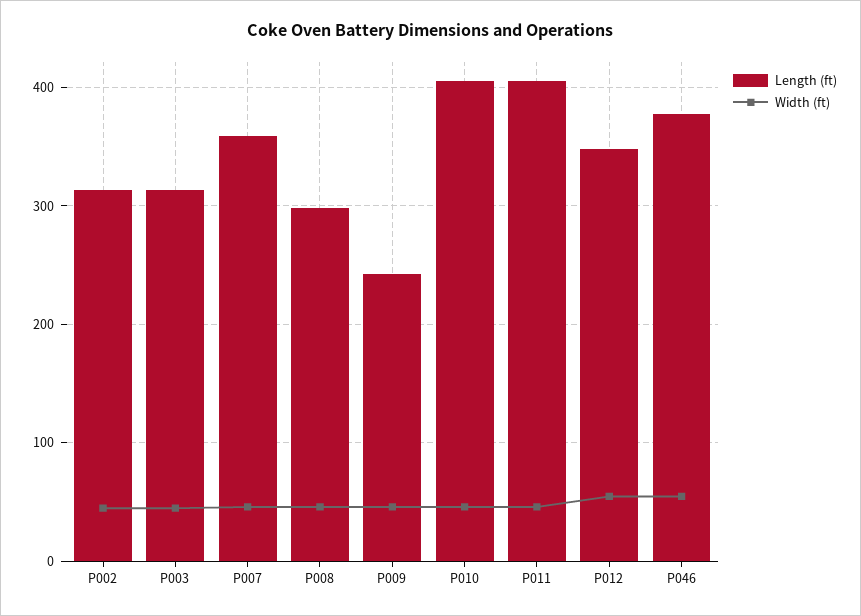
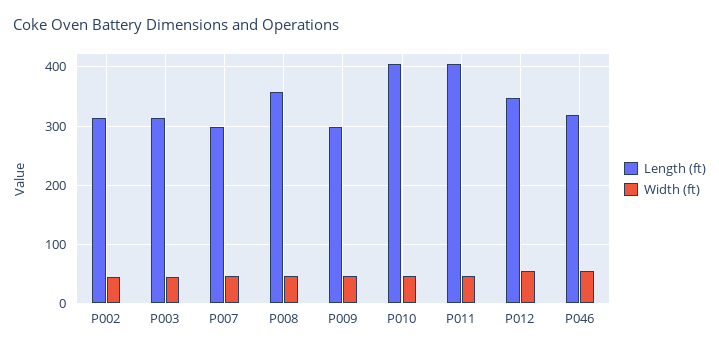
  {
    "Length (ft)": {
      "P002": 310,
      "P003": 310,
-     "P007": 360,
+     "P007": 300,
-     "P008": 300,
+     "P008": 360,
-     "P009": 240,
+     "P009": 300,
      "P010": 410,
      "P011": 410,
      "P012": 350,
-     "P046": 380
+     "P046": 320
    },
    "Width (ft)": {
      "P002": 40,
      "P003": 40,
      "P007": 50,
      "P008": 50,
      "P009": 50,
      "P010": 50,
      "P011": 50,
      "P012": 50,
      "P046": 50
    }
  }

